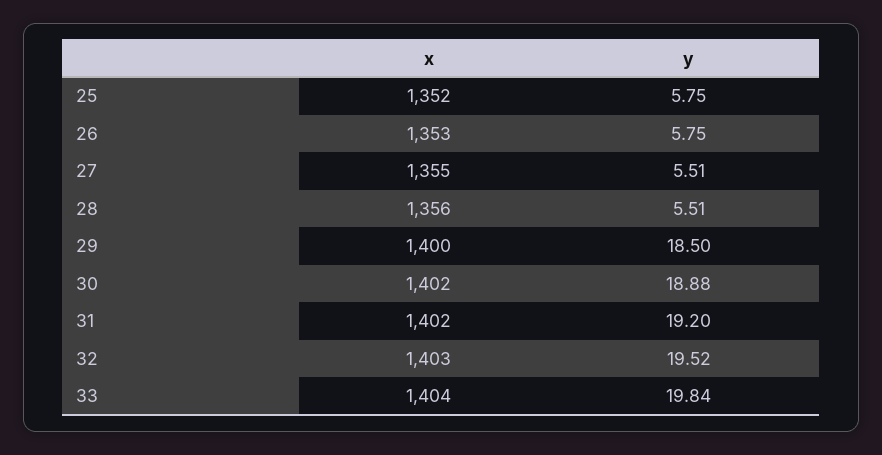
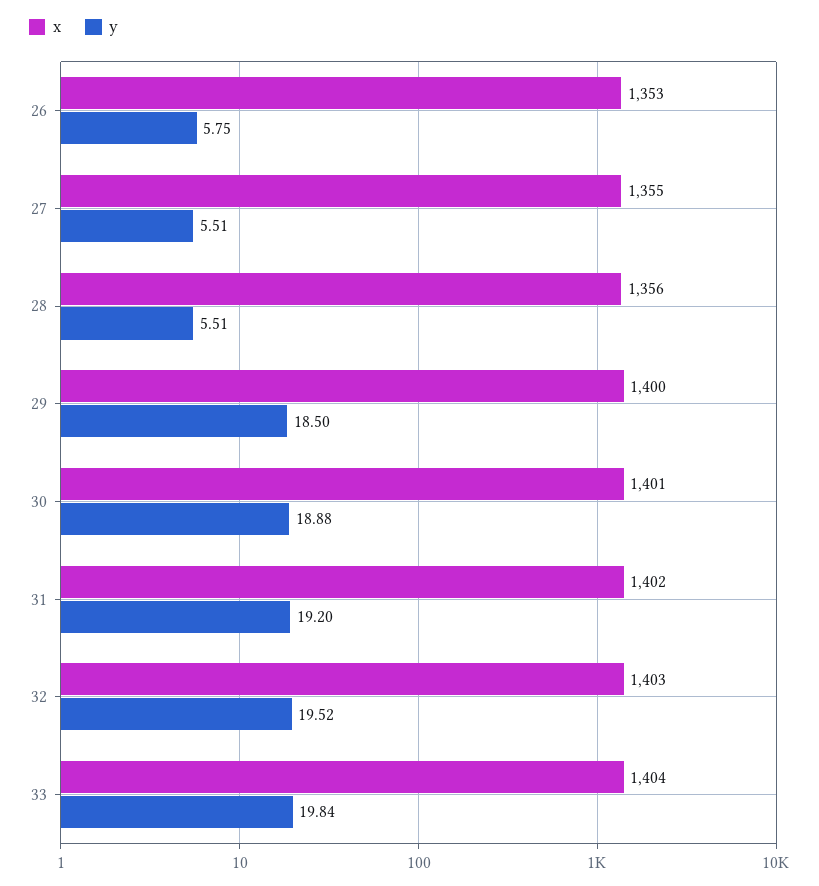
  {
    "x": {
-     "25": 1352,
      "26": 1353,
      "27": 1355,
      "28": 1356,
      "29": 1400,
-     "30": 1402,
+     "30": 1401,
      "31": 1402,
      "32": 1403,
      "33": 1404
    },
    "y": {
-     "25": 5.75,
      "26": 5.75,
      "27": 5.51,
      "28": 5.51,
      "29": 18.5,
      "30": 18.88,
      "31": 19.2,
      "32": 19.52,
      "33": 19.84
    }
  }

